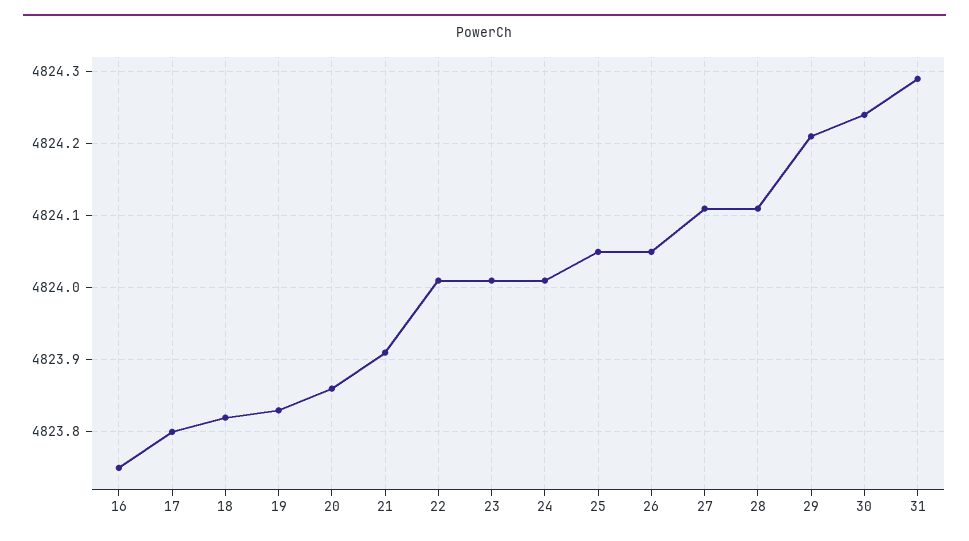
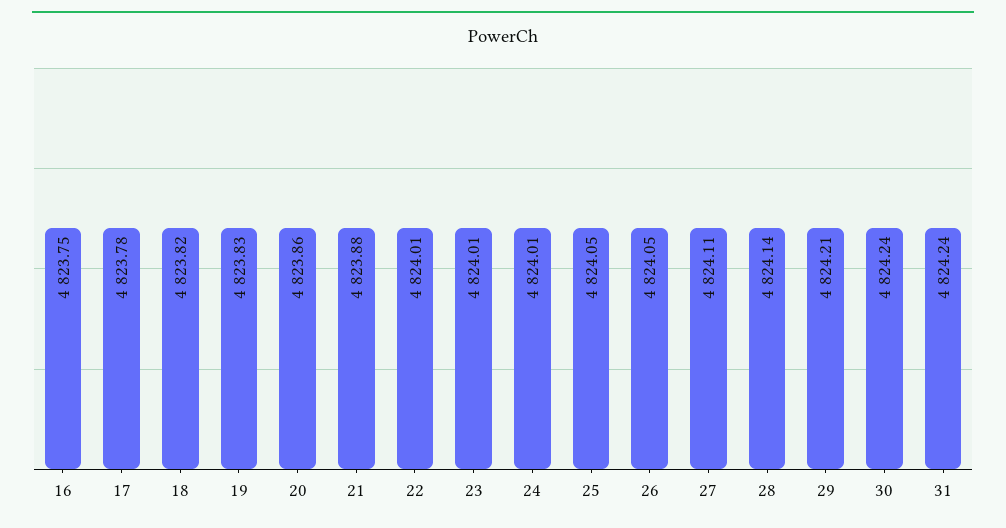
  {
    "16": 4823.75,
-   "17": 4823.8,
+   "17": 4823.78,
    "18": 4823.82,
    "19": 4823.83,
    "20": 4823.86,
-   "21": 4823.91,
+   "21": 4823.88,
    "22": 4824.01,
    "23": 4824.01,
    "24": 4824.01,
    "25": 4824.05,
    "26": 4824.05,
    "27": 4824.11,
-   "28": 4824.11,
+   "28": 4824.14,
    "29": 4824.21,
    "30": 4824.24,
-   "31": 4824.29
+   "31": 4824.24
  }

